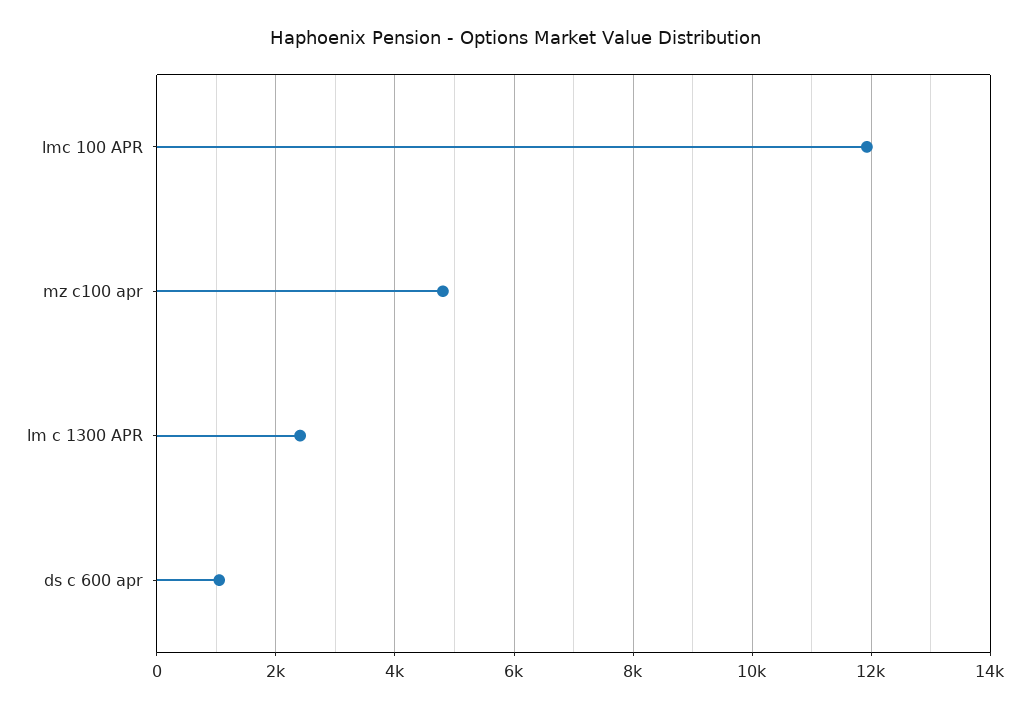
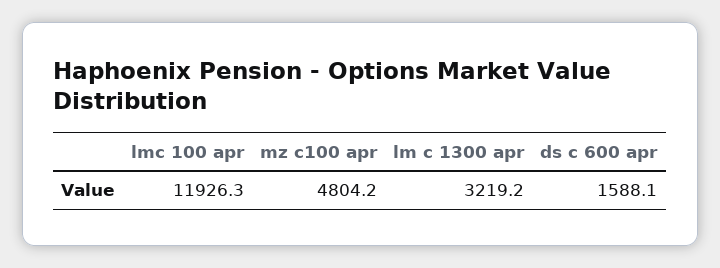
  {
    "lmc 100 APR": 11926.3,
    "mz c100 apr": 4804.2,
-   "lm c 1300 APR": 2400,
+   "lm c 1300 APR": 3219.2,
-   "ds c 600 apr": 1000
+   "ds c 600 apr": 1588.1
  }

